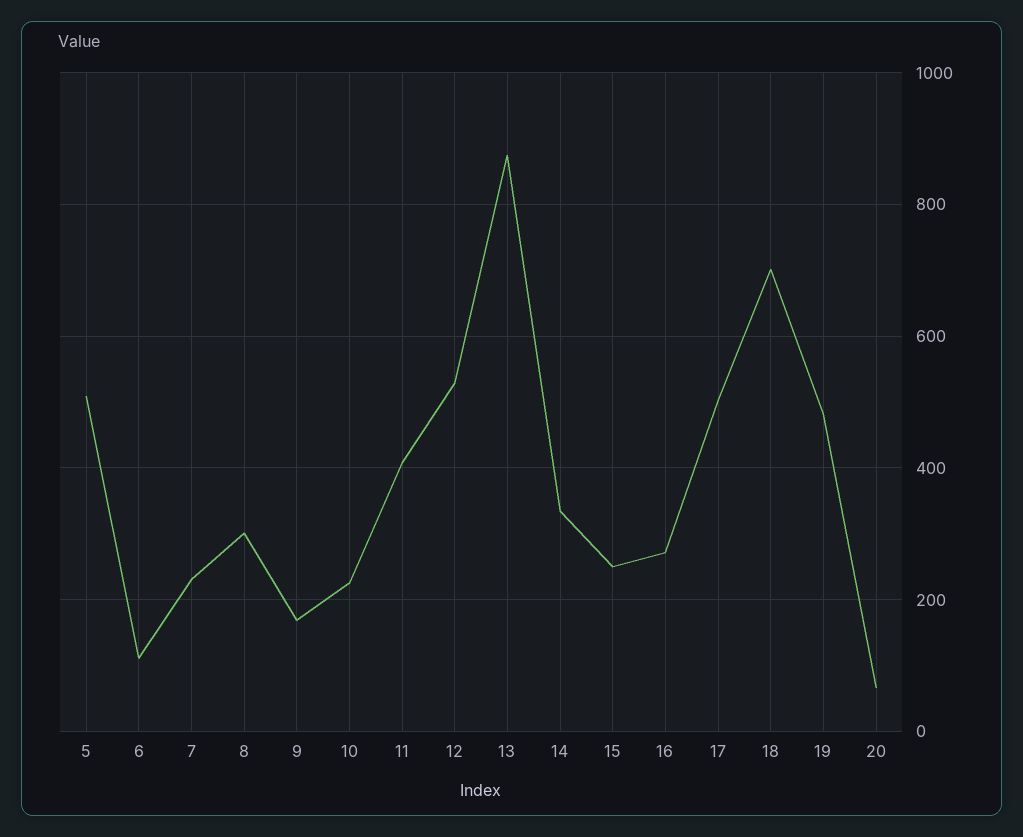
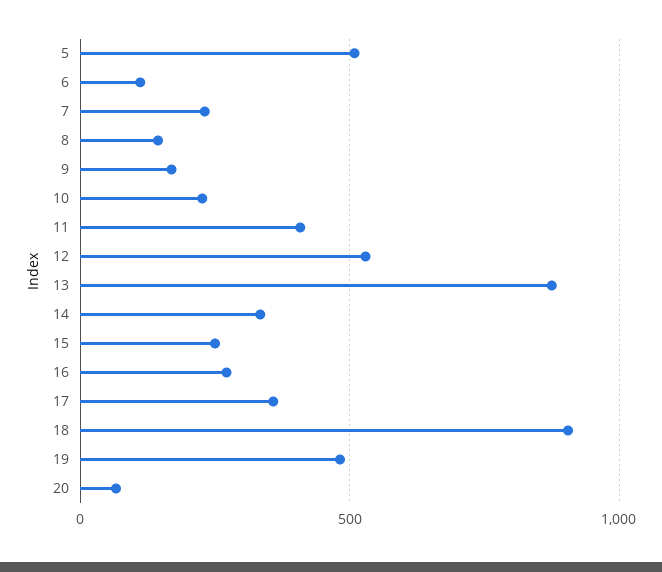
  {
    "5": 500,
    "6": 120,
    "7": 240,
-   "8": 300,
+   "8": 150,
    "9": 160,
    "10": 220,
    "11": 400,
    "12": 520,
    "13": 880,
    "14": 340,
    "15": 260,
    "16": 280,
-   "17": 500,
+   "17": 350,
-   "18": 700,
+   "18": 900,
    "19": 480,
    "20": 60
  }

